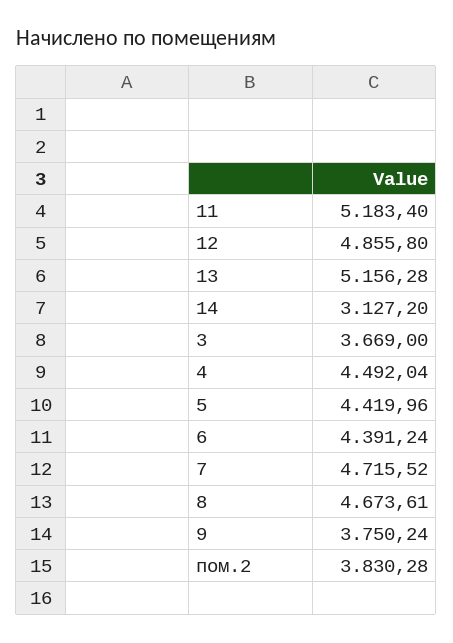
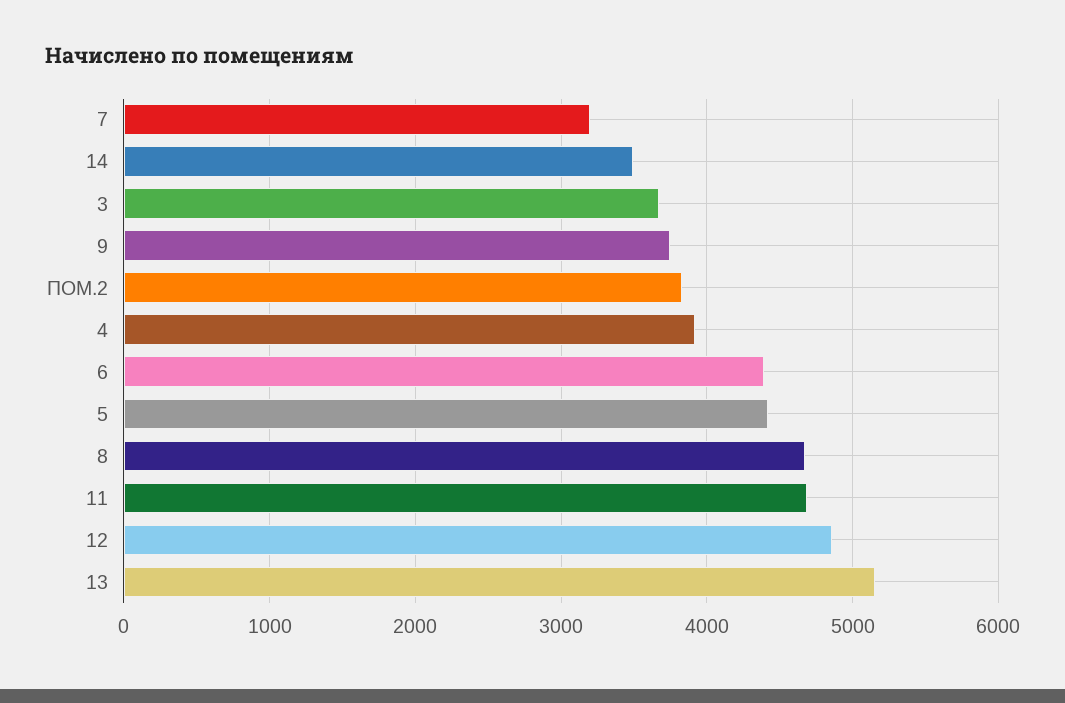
  {
-   "11": 5183.4,
+   "11": 4700,
    "12": 4855.8,
    "13": 5156.28,
-   "14": 3127.2,
+   "14": 3500,
    "3": 3669,
-   "4": 4492.04,
+   "4": 3900,
    "5": 4419.96,
    "6": 4391.24,
-   "7": 4715.52,
+   "7": 3200,
    "8": 4673.61,
    "9": 3750.24,
    "пом.2": 3830.28
  }

